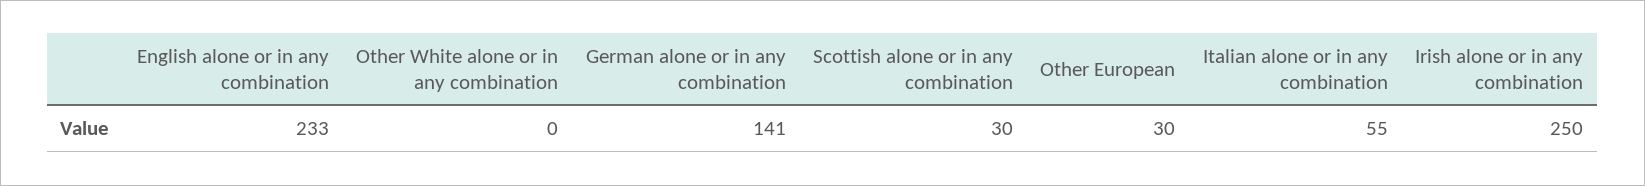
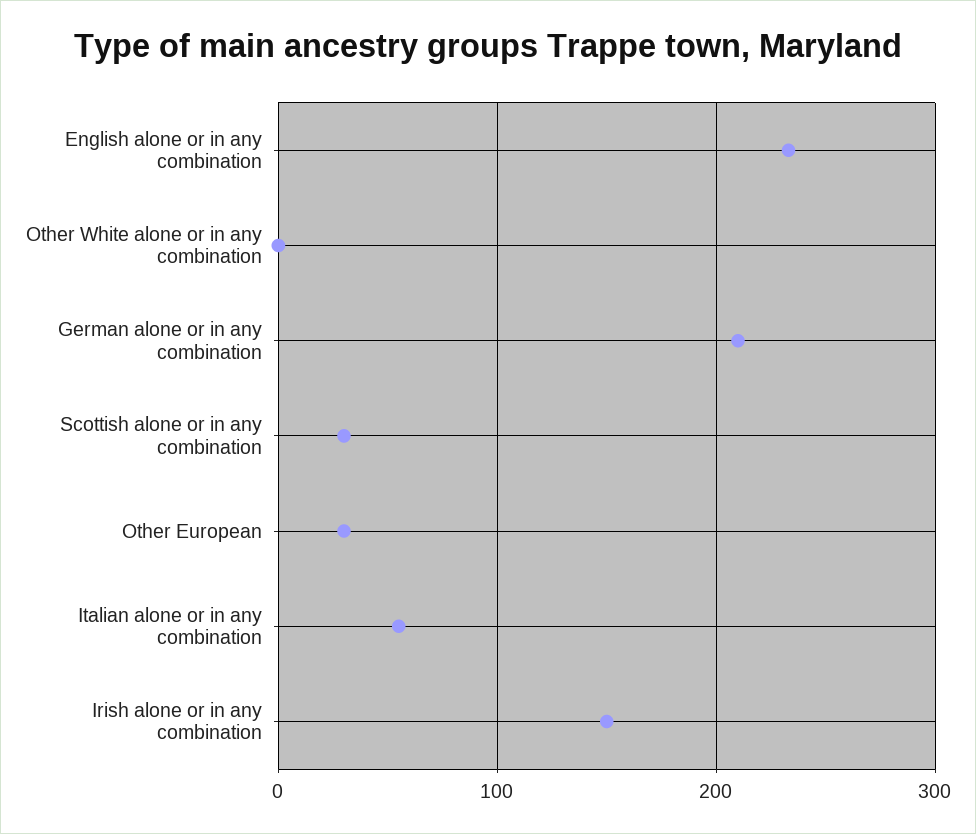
  {
    "English alone or in any combination": 233,
    "Other White alone or in any combination": 0,
-   "German alone or in any combination": 141,
+   "German alone or in any combination": 210,
    "Scottish alone or in any combination": 30,
    "Other European": 30,
    "Italian alone or in any combination": 55,
-   "Irish alone or in any combination": 250
+   "Irish alone or in any combination": 150
  }

